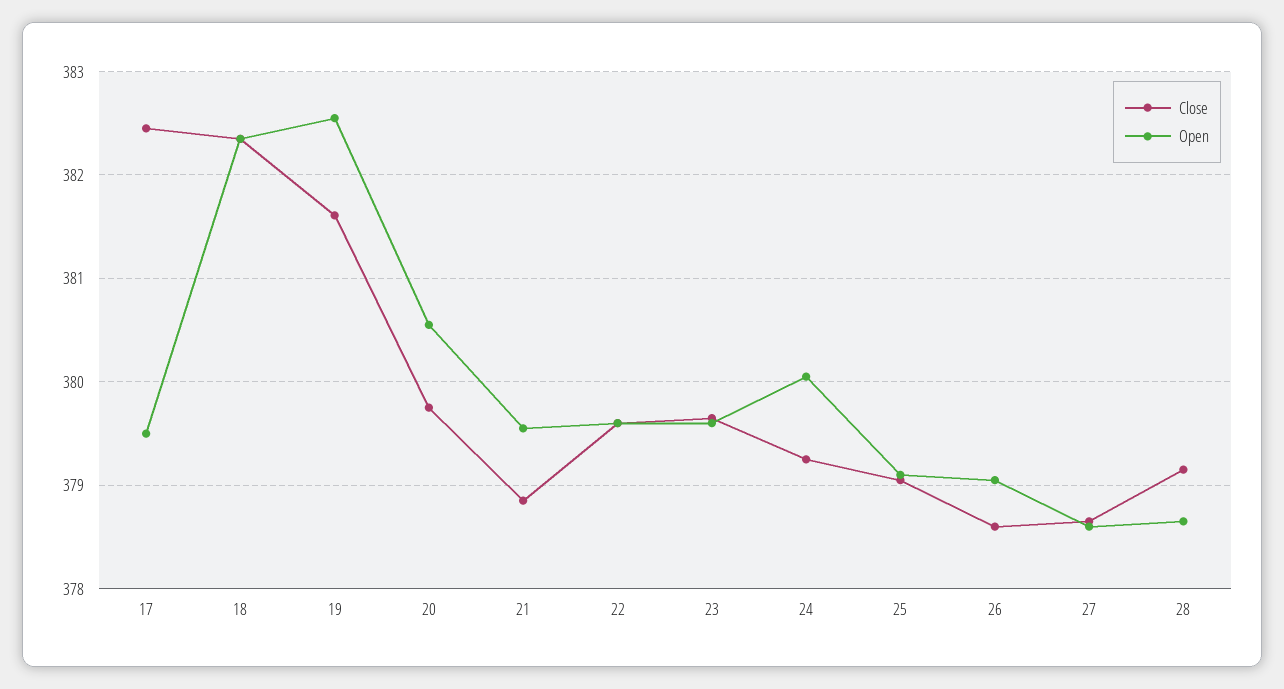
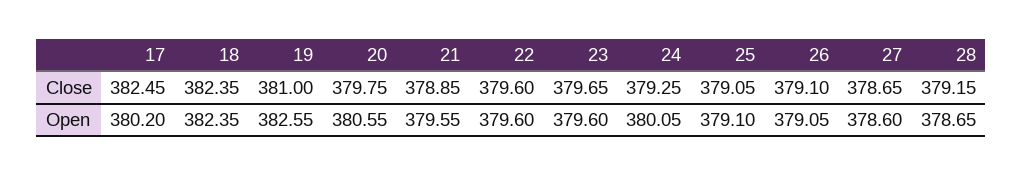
  {
    "Close": {
      "17": 382.45,
      "18": 382.35,
-     "19": 381.6,
+     "19": 381,
      "20": 379.75,
      "21": 378.85,
      "22": 379.6,
      "23": 379.65,
      "24": 379.25,
      "25": 379.05,
-     "26": 378.6,
+     "26": 379.1,
      "27": 378.65,
      "28": 379.15
    },
    "Open": {
-     "17": 379.5,
+     "17": 380.2,
      "18": 382.35,
      "19": 382.55,
      "20": 380.55,
      "21": 379.55,
      "22": 379.6,
      "23": 379.6,
      "24": 380.05,
      "25": 379.1,
      "26": 379.05,
      "27": 378.6,
      "28": 378.65
    }
  }

